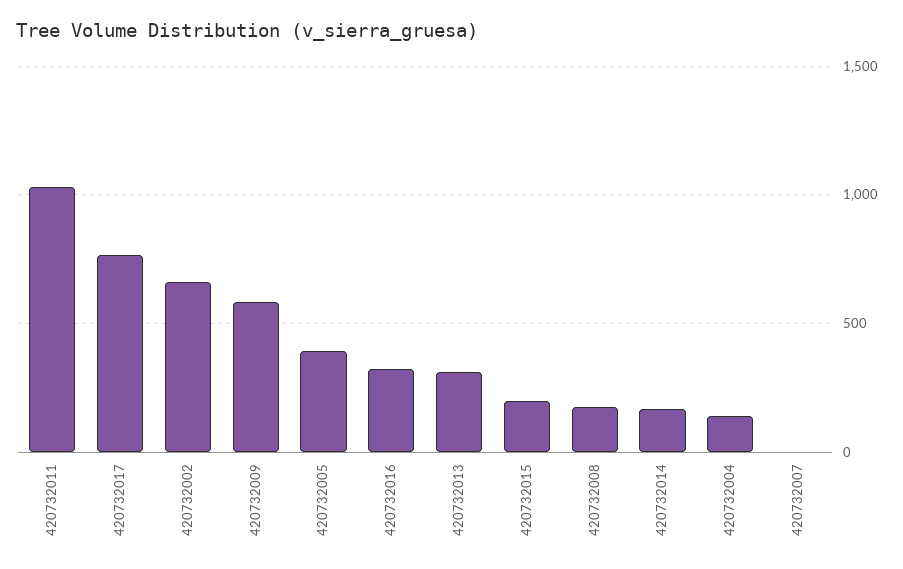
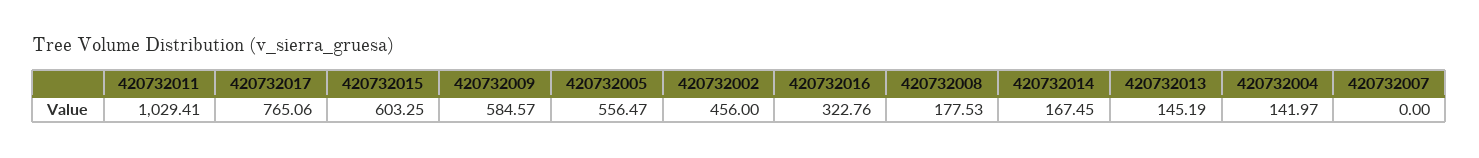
  {
    "420732011": 1029.41,
    "420732017": 765.06,
-   "420732002": 650,
+   "420732002": 456,
    "420732009": 584.57,
-   "420732005": 400,
+   "420732005": 556.47,
    "420732016": 322.76,
-   "420732013": 300,
+   "420732013": 145.19,
-   "420732015": 200,
+   "420732015": 603.25,
    "420732008": 177.53,
    "420732014": 167.45,
    "420732004": 141.97,
    "420732007": 0
  }

